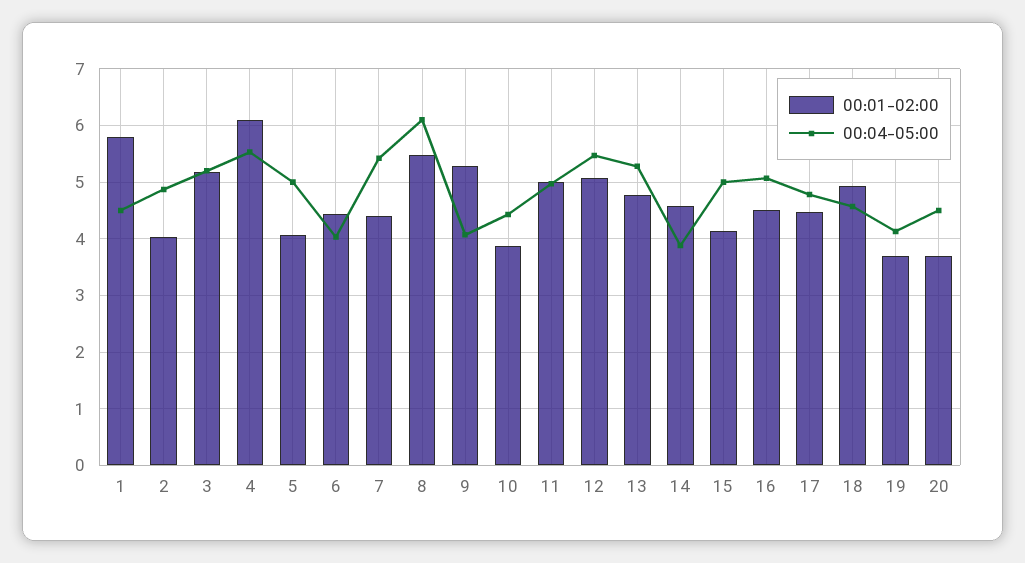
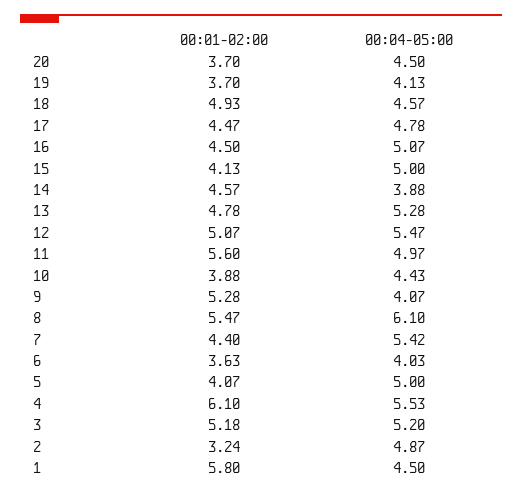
  {
    "00:01-02:00": {
      "1": 5.8,
-     "2": 4,
+     "2": 3.24,
      "3": 5.18,
      "4": 6.1,
      "5": 4.07,
-     "6": 4.4,
+     "6": 3.63,
      "7": 4.4,
      "8": 5.47,
      "9": 5.28,
      "10": 3.88,
-     "11": 5,
+     "11": 5.6,
      "12": 5.07,
      "13": 4.78,
      "14": 4.57,
      "15": 4.13,
      "16": 4.5,
      "17": 4.47,
      "18": 4.93,
      "19": 3.7,
      "20": 3.7
    },
    "00:04-05:00": {
      "1": 4.5,
      "2": 4.87,
      "3": 5.2,
      "4": 5.53,
      "5": 5,
      "6": 4.03,
      "7": 5.42,
      "8": 6.1,
      "9": 4.07,
      "10": 4.43,
      "11": 4.97,
      "12": 5.47,
      "13": 5.28,
      "14": 3.88,
      "15": 5,
      "16": 5.07,
      "17": 4.78,
      "18": 4.57,
      "19": 4.13,
      "20": 4.5
    }
  }

